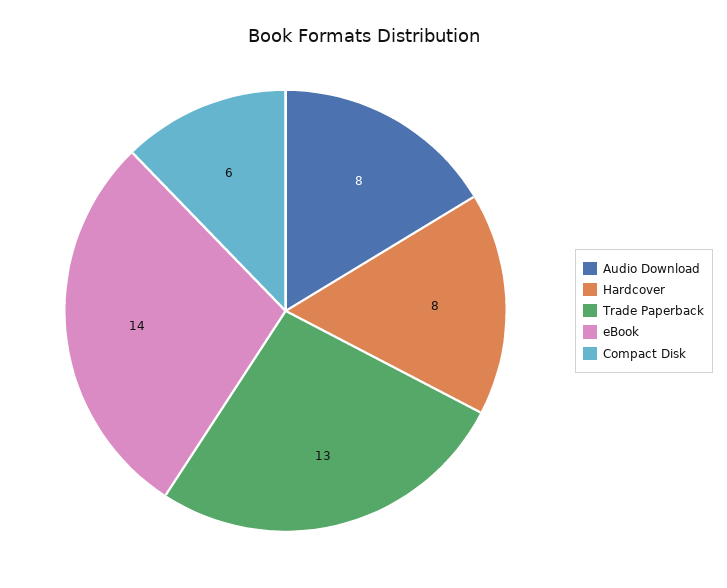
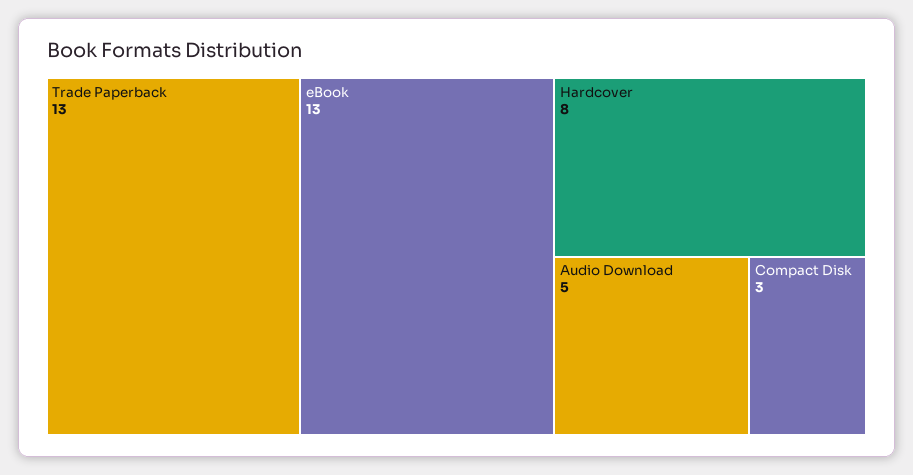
  {
-   "Audio Download": 8,
+   "Audio Download": 5,
    "Hardcover": 8,
    "Trade Paperback": 13,
-   "eBook": 14,
+   "eBook": 13,
-   "Compact Disk": 6
+   "Compact Disk": 3
  }

